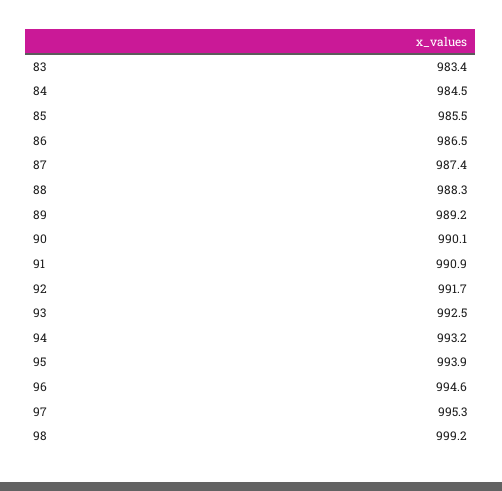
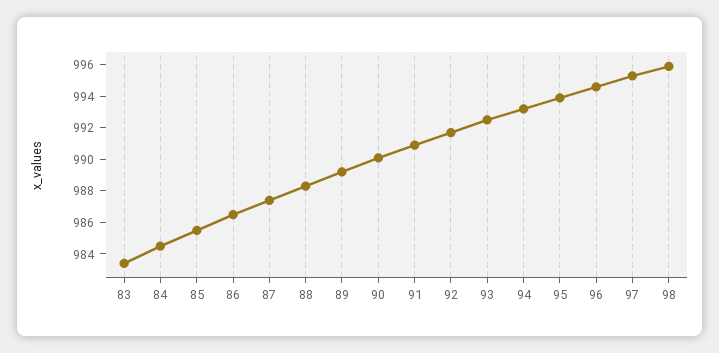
  {
    "83": 983.4,
    "84": 984.5,
    "85": 985.5,
    "86": 986.5,
    "87": 987.4,
    "88": 988.3,
    "89": 989.2,
    "90": 990.1,
    "91": 990.9,
    "92": 991.7,
    "93": 992.5,
    "94": 993.2,
    "95": 993.9,
    "96": 994.6,
    "97": 995.3,
-   "98": 999.2
+   "98": 996
  }

